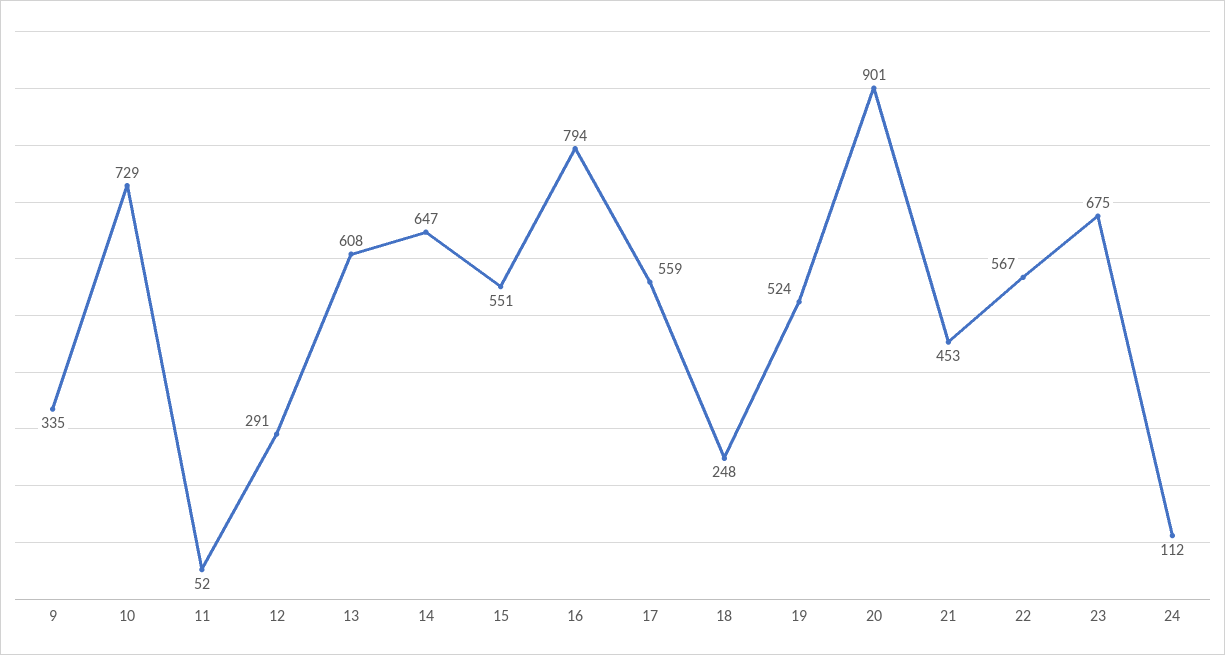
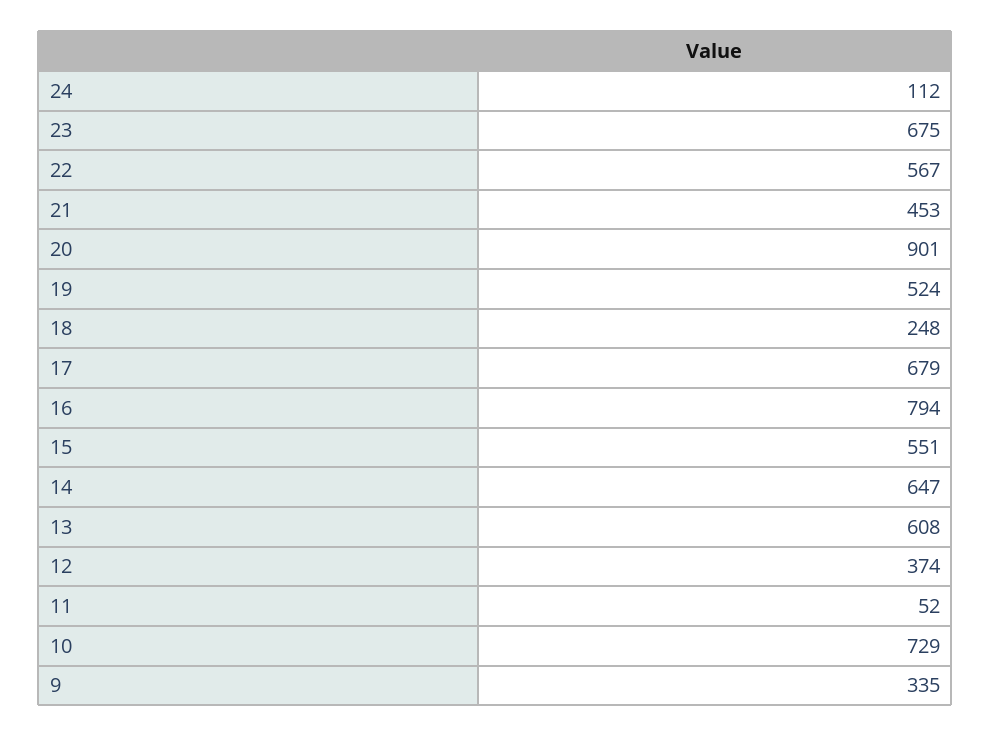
  {
    "9": 335,
    "10": 729,
    "11": 52,
-   "12": 291,
+   "12": 374,
    "13": 608,
    "14": 647,
    "15": 551,
    "16": 794,
-   "17": 559,
+   "17": 679,
    "18": 248,
    "19": 524,
    "20": 901,
    "21": 453,
    "22": 567,
    "23": 675,
    "24": 112
  }

